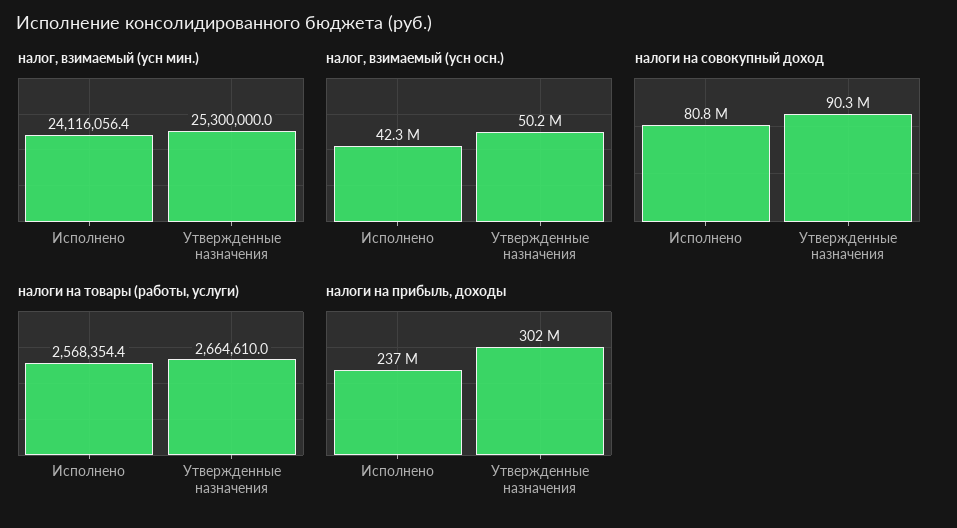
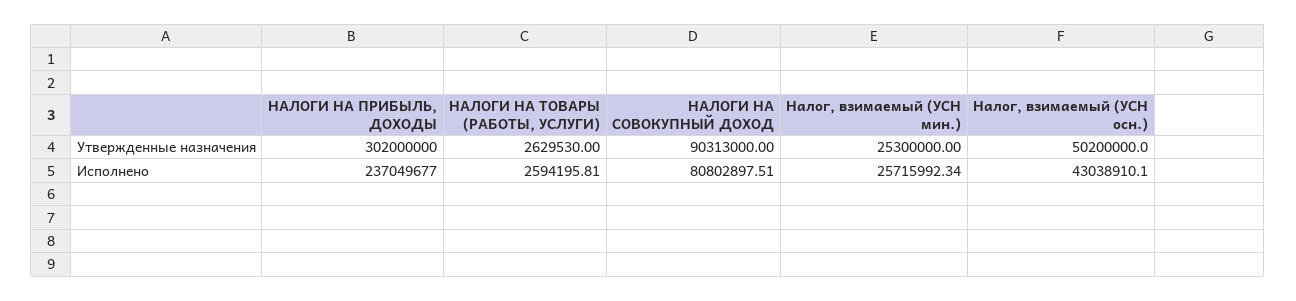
  {
    "налог, взимаемый (усн мин.)": {
-     "Исполнено": 24116056.4,
+     "Исполнено": 25715992.34,
      "Утвержденные назначения": 25300000
    },
    "налог, взимаемый (усн осн.)": {
-     "Исполнено": 42300000,
+     "Исполнено": 43038910.1,
      "Утвержденные назначения": 50200000
    },
    "налоги на совокупный доход": {
      "Исполнено": 80802897.51,
      "Утвержденные назначения": 90313000
    },
    "налоги на товары (работы, услуги)": {
-     "Исполнено": 2568354.4,
+     "Исполнено": 2594195.81,
-     "Утвержденные назначения": 2664610
+     "Утвержденные назначения": 2629530
    },
    "налоги на прибыль, доходы": {
      "Исполнено": 237049677,
      "Утвержденные назначения": 302000000
    }
  }

